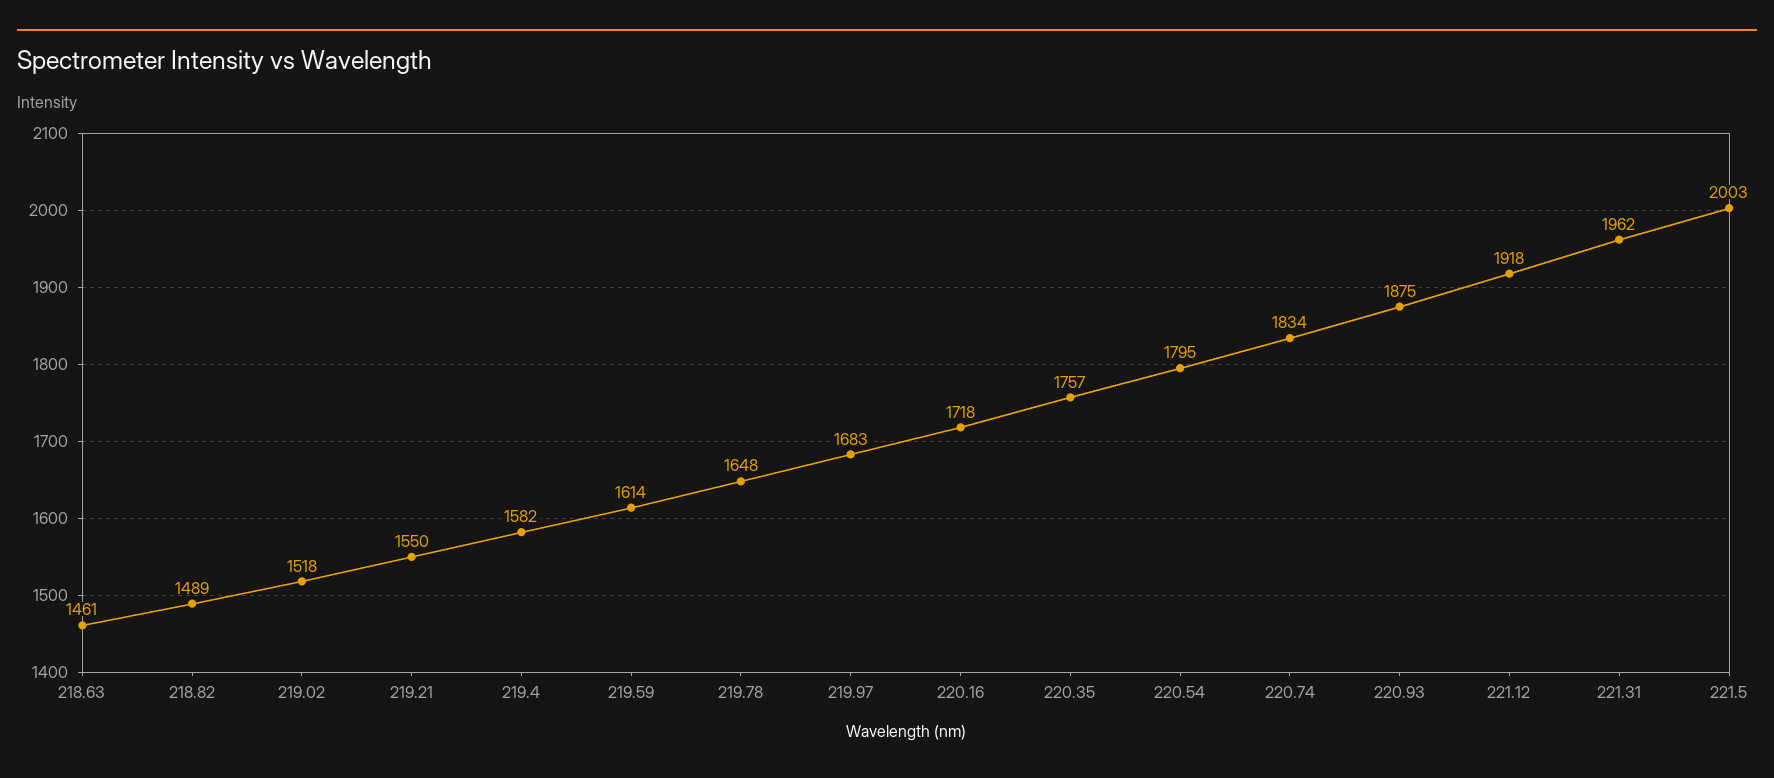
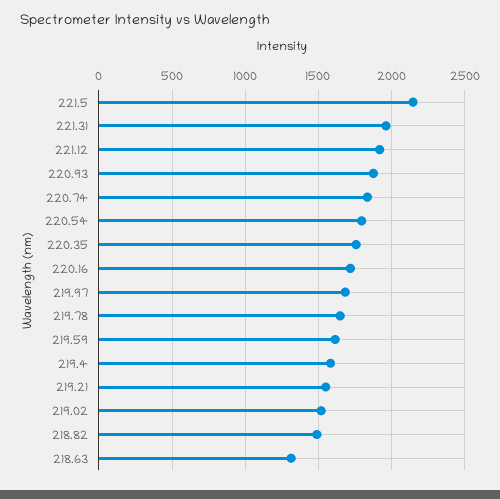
  {
-   "218.63": 1461,
+   "218.63": 1300,
    "218.82": 1489,
    "219.02": 1518,
    "219.21": 1550,
    "219.4": 1582,
    "219.59": 1614,
    "219.78": 1648,
    "219.97": 1683,
    "220.16": 1718,
    "220.35": 1757,
    "220.54": 1795,
    "220.74": 1834,
    "220.93": 1875,
    "221.12": 1918,
    "221.31": 1962,
-   "221.5": 2003
+   "221.5": 2150
  }

